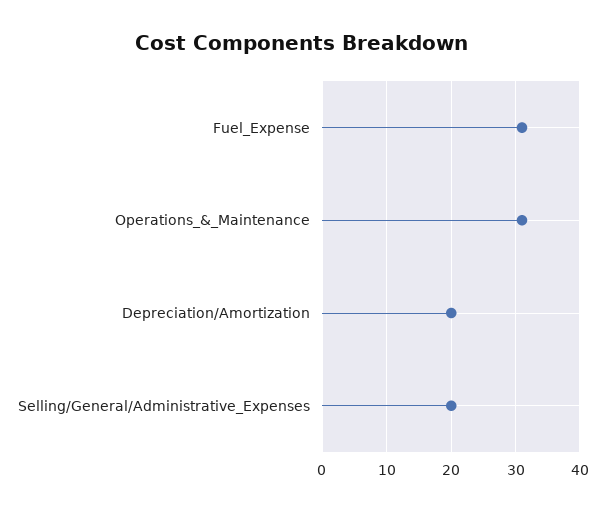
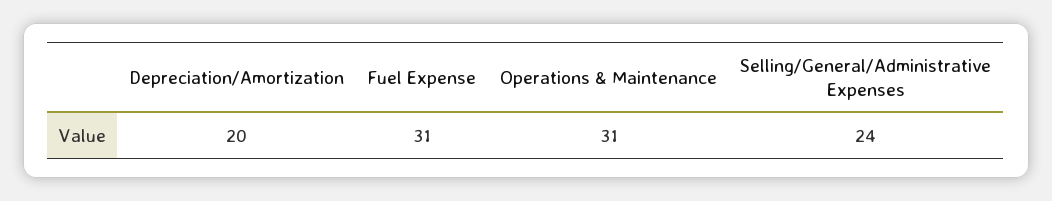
  {
    "Fuel_Expense": 31,
    "Operations_&_Maintenance": 31,
    "Depreciation/Amortization": 20,
-   "Selling/General/Administrative_Expenses": 20
+   "Selling/General/Administrative_Expenses": 24
  }

